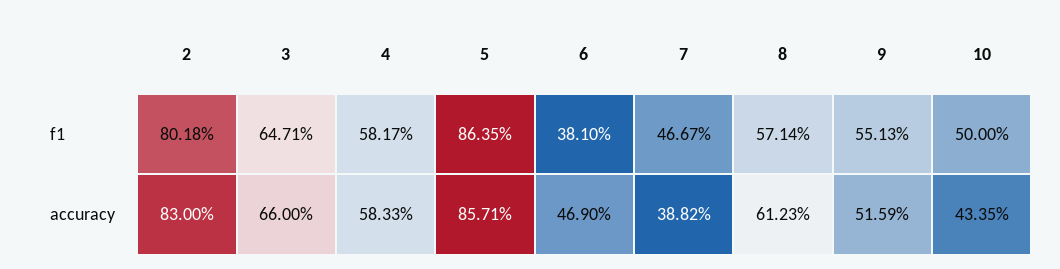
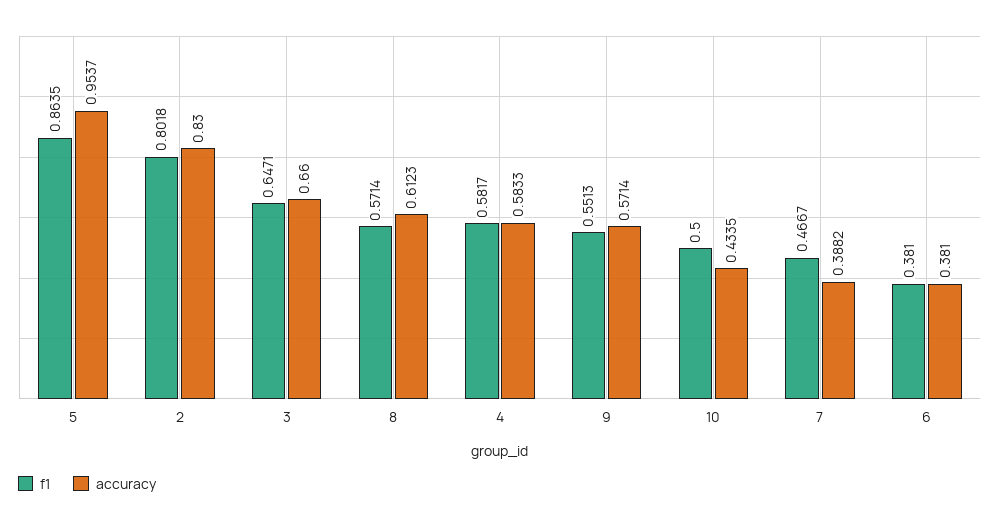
  {
    "f1": {
      "2": 0.8018,
      "3": 0.6471,
      "4": 0.5817,
      "5": 0.8635,
      "6": 0.381,
      "7": 0.4667,
      "8": 0.5714,
      "9": 0.5513,
      "10": 0.5
    },
    "accuracy": {
      "2": 0.83,
      "3": 0.66,
      "4": 0.5833,
-     "5": 0.8571,
+     "5": 0.9537,
-     "6": 0.469,
+     "6": 0.381,
      "7": 0.3882,
      "8": 0.6123,
-     "9": 0.5159,
+     "9": 0.5714,
      "10": 0.4335
    }
  }

